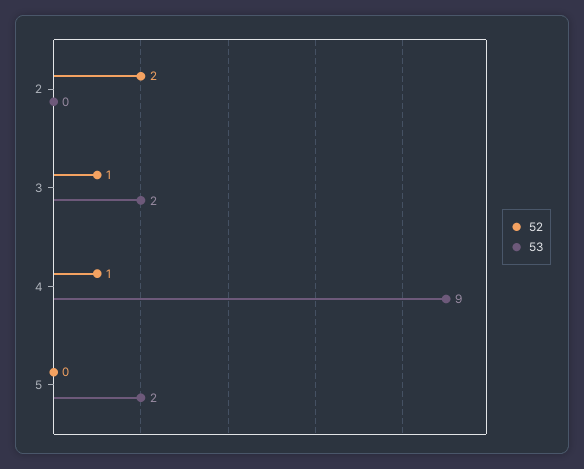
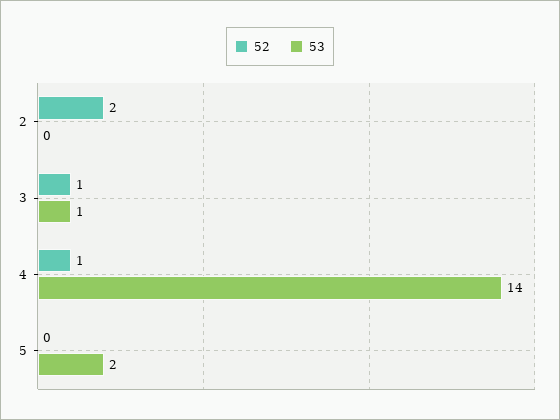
  {
    "52": {
      "2": 2,
      "3": 1,
      "4": 1,
      "5": 0
    },
    "53": {
      "2": 0,
-     "3": 2,
+     "3": 1,
-     "4": 9,
+     "4": 14,
      "5": 2
    }
  }

